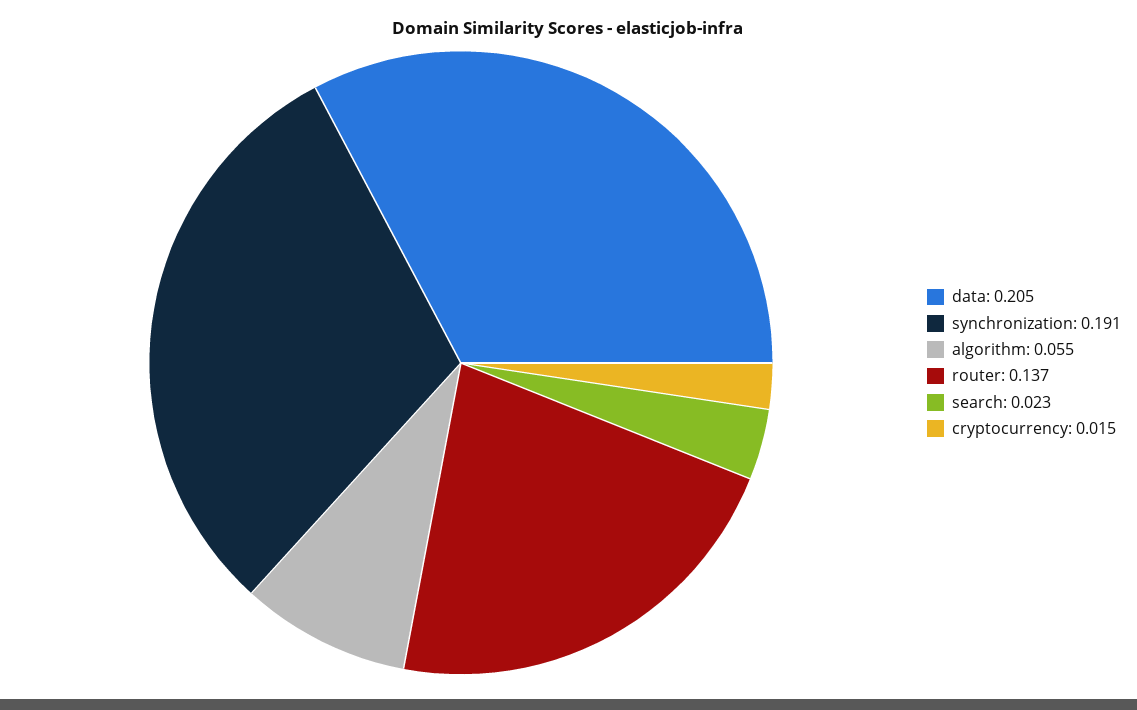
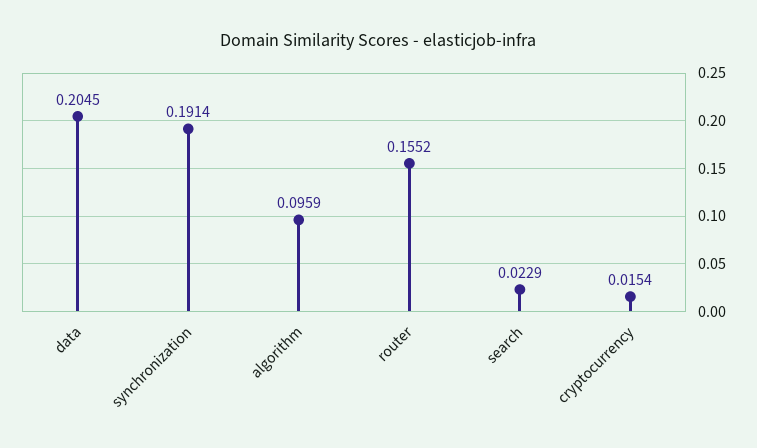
  {
    "data": 0.2045,
    "synchronization": 0.1914,
-   "algorithm": 0.055,
+   "algorithm": 0.0959,
-   "router": 0.137,
+   "router": 0.1552,
    "search": 0.0229,
    "cryptocurrency": 0.0154
  }

